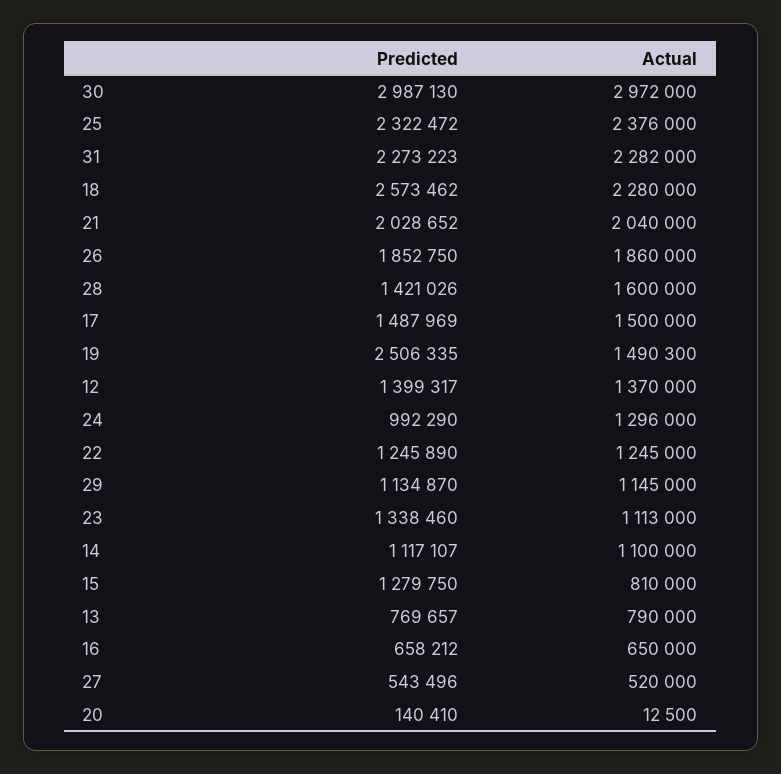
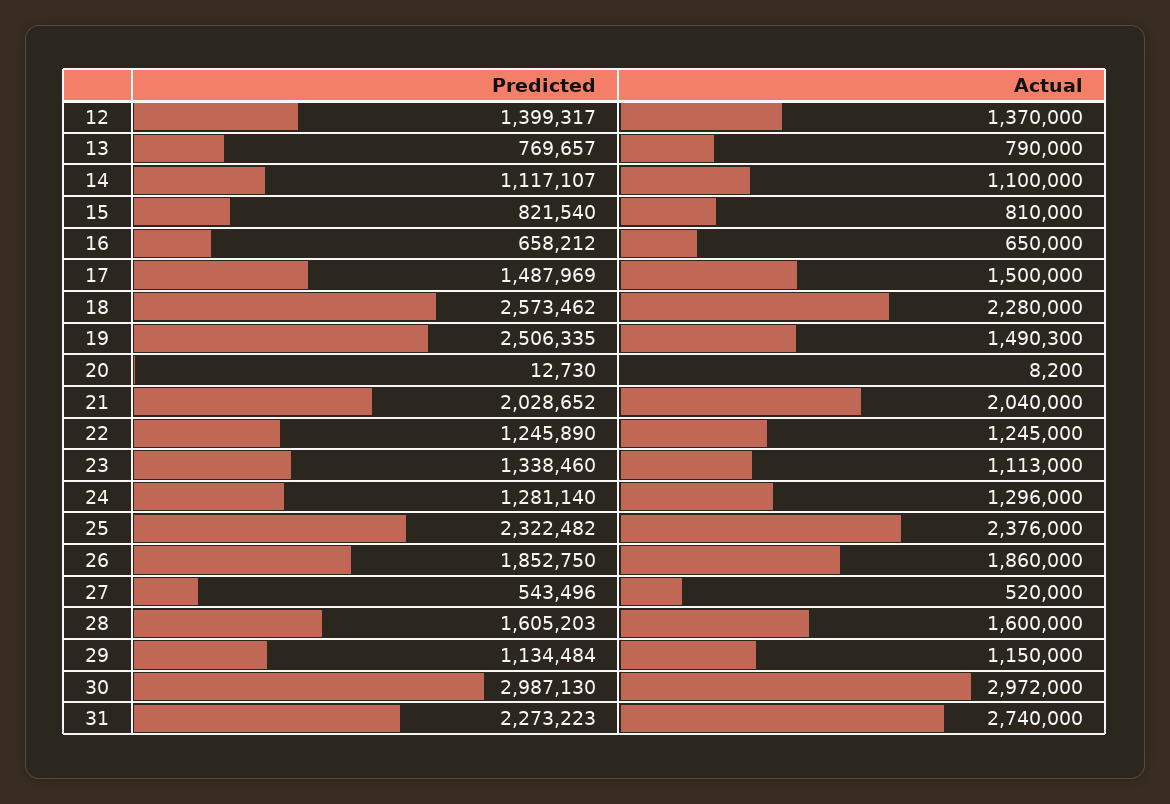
  {
    "Predicted": {
      "30": 2987130,
-     "25": 2322472,
+     "25": 2322482,
      "31": 2273223,
      "18": 2573462,
      "21": 2028652,
      "26": 1852750,
-     "28": 1421026,
+     "28": 1605203,
      "17": 1487969,
      "19": 2506335,
      "12": 1399317,
-     "24": 992290,
+     "24": 1281140,
      "22": 1245890,
-     "29": 1134870,
+     "29": 1134484,
      "23": 1338460,
      "14": 1117107,
-     "15": 1279750,
+     "15": 821540,
      "13": 769657,
      "16": 658212,
      "27": 543496,
-     "20": 140410
+     "20": 12730
    },
    "Actual": {
      "30": 2972000,
      "25": 2376000,
-     "31": 2282000,
+     "31": 2740000,
      "18": 2280000,
      "21": 2040000,
      "26": 1860000,
      "28": 1600000,
      "17": 1500000,
      "19": 1490300,
      "12": 1370000,
      "24": 1296000,
      "22": 1245000,
-     "29": 1145000,
+     "29": 1150000,
      "23": 1113000,
      "14": 1100000,
      "15": 810000,
      "13": 790000,
      "16": 650000,
      "27": 520000,
-     "20": 12500
+     "20": 8200
    }
  }

